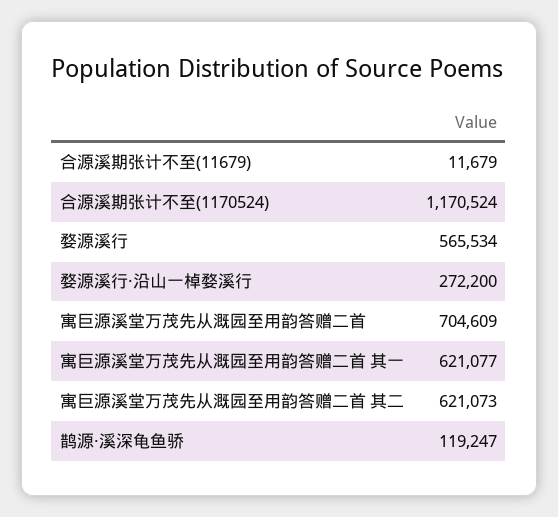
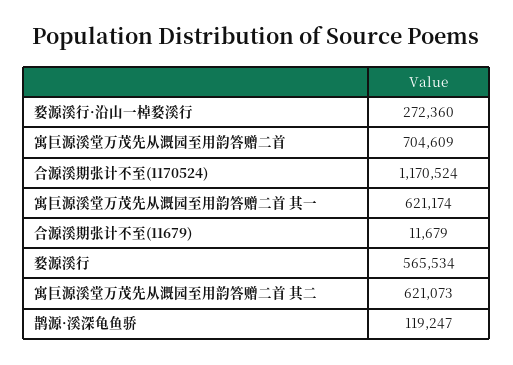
  {
    "合源溪期张计不至(11679)": 11679,
    "合源溪期张计不至(1170524)": 1170524,
    "婺源溪行": 565534,
-   "婺源溪行·沿山一棹婺溪行": 272200,
+   "婺源溪行·沿山一棹婺溪行": 272360,
    "寓巨源溪堂万茂先从溉园至用韵答赠二首": 704609,
-   "寓巨源溪堂万茂先从溉园至用韵答赠二首 其一": 621077,
+   "寓巨源溪堂万茂先从溉园至用韵答赠二首 其一": 621174,
    "寓巨源溪堂万茂先从溉园至用韵答赠二首 其二": 621073,
    "鹊源·溪深龟鱼骄": 119247
  }

